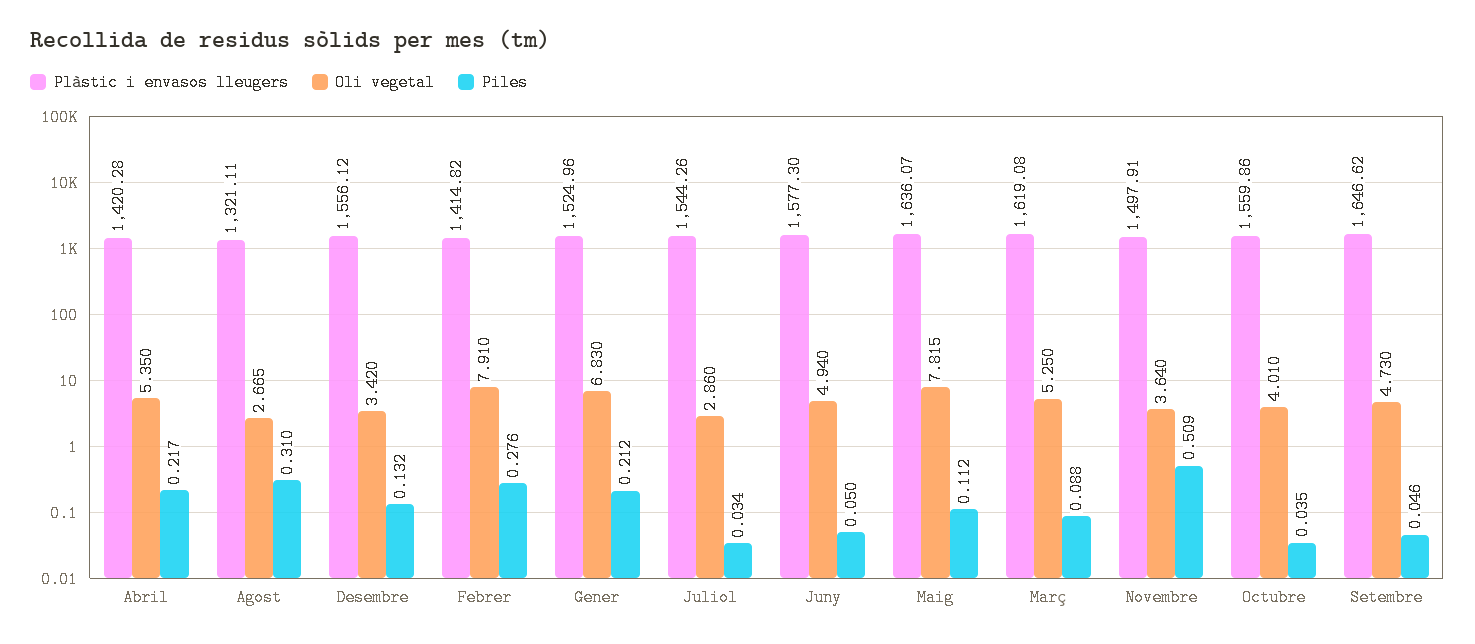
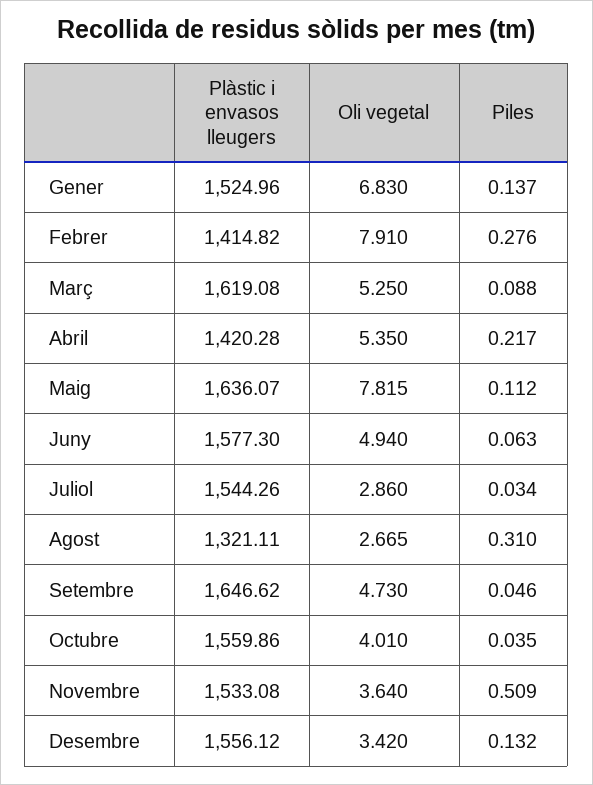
  {
    "Plàstic i envasos lleugers": {
      "Abril": 1420.28,
      "Agost": 1321.11,
      "Desembre": 1556.12,
      "Febrer": 1414.82,
      "Gener": 1524.96,
      "Juliol": 1544.26,
      "Juny": 1577.3,
      "Maig": 1636.07,
      "Març": 1619.08,
-     "Novembre": 1497.91,
+     "Novembre": 1533.08,
      "Octubre": 1559.86,
      "Setembre": 1646.62
    },
    "Oli vegetal": {
      "Abril": 5.35,
      "Agost": 2.665,
      "Desembre": 3.42,
      "Febrer": 7.91,
      "Gener": 6.83,
      "Juliol": 2.86,
      "Juny": 4.94,
      "Maig": 7.815,
      "Març": 5.25,
      "Novembre": 3.64,
      "Octubre": 4.01,
      "Setembre": 4.73
    },
    "Piles": {
      "Abril": 0.217,
      "Agost": 0.31,
      "Desembre": 0.132,
      "Febrer": 0.276,
-     "Gener": 0.212,
+     "Gener": 0.137,
      "Juliol": 0.034,
-     "Juny": 0.05,
+     "Juny": 0.063,
      "Maig": 0.112,
      "Març": 0.088,
      "Novembre": 0.509,
      "Octubre": 0.035,
      "Setembre": 0.046
    }
  }

